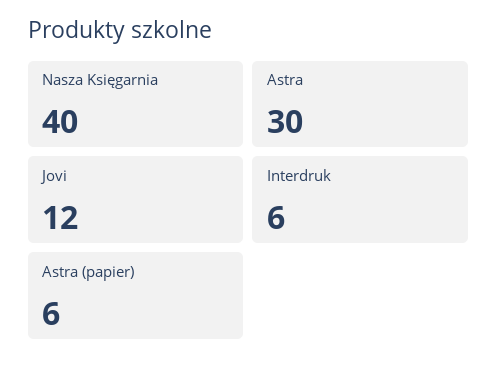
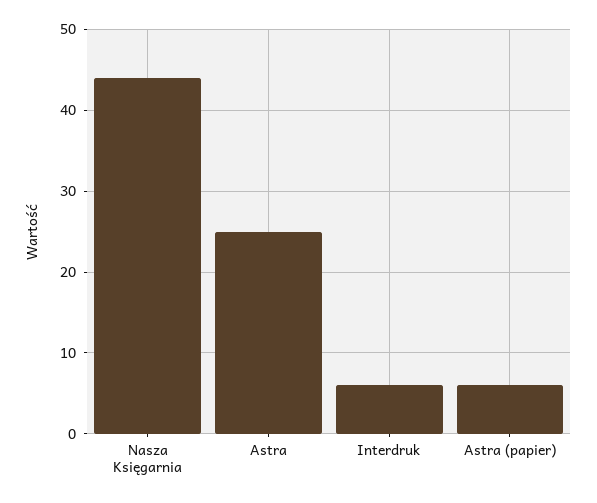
  {
-   "Nasza Księgarnia": 40,
+   "Nasza Księgarnia": 44,
-   "Astra": 30,
+   "Astra": 25,
-   "Jovi": 12,
    "Interdruk": 6,
    "Astra (papier)": 6
  }

